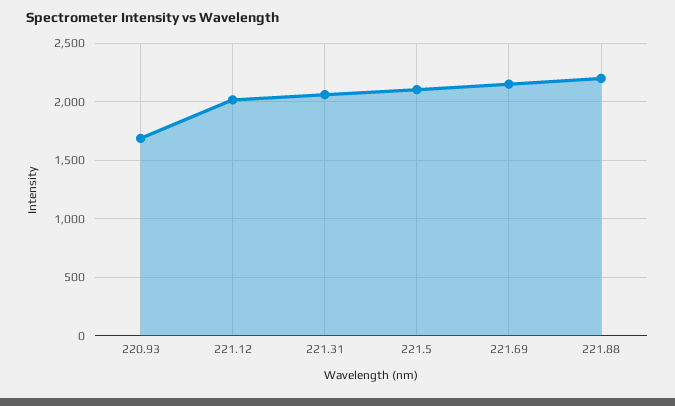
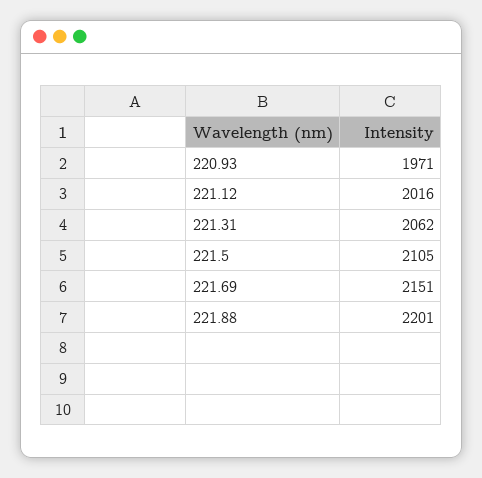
  {
-   "220.93": 1700,
+   "220.93": 1971,
    "221.12": 2016,
    "221.31": 2062,
    "221.5": 2105,
    "221.69": 2151,
    "221.88": 2201
  }

